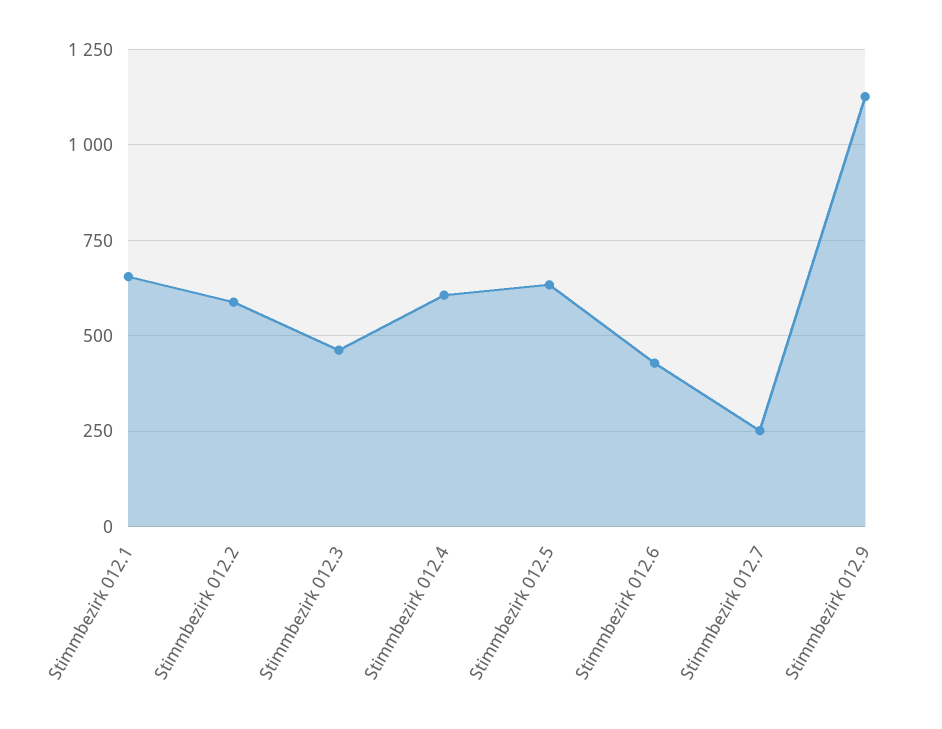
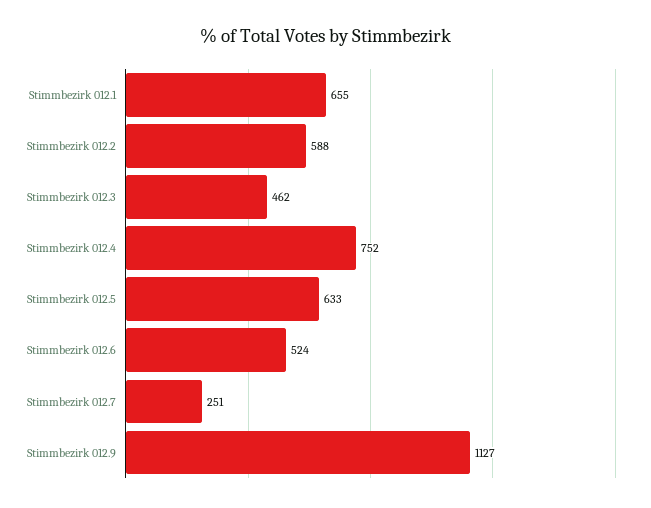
  {
    "Stimmbezirk 012.1": 655,
    "Stimmbezirk 012.2": 588,
    "Stimmbezirk 012.3": 462,
-   "Stimmbezirk 012.4": 600,
+   "Stimmbezirk 012.4": 752,
    "Stimmbezirk 012.5": 633,
-   "Stimmbezirk 012.6": 425,
+   "Stimmbezirk 012.6": 524,
    "Stimmbezirk 012.7": 251,
    "Stimmbezirk 012.9": 1127
  }

